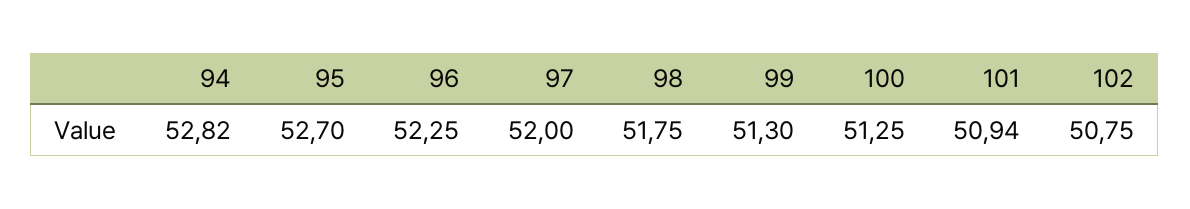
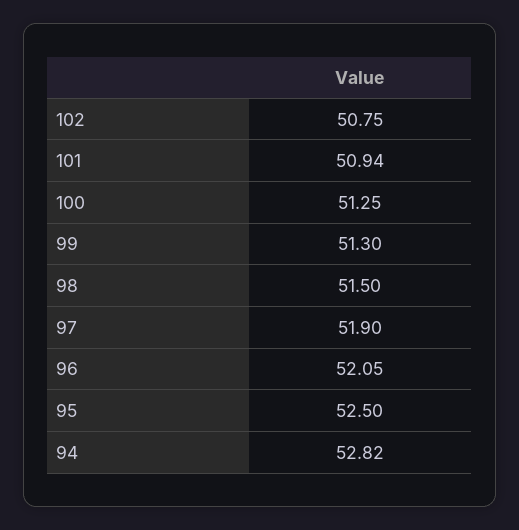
  {
    "94": 52.82,
-   "95": 52.7,
+   "95": 52.5,
-   "96": 52.25,
+   "96": 52.05,
-   "97": 52,
+   "97": 51.9,
-   "98": 51.75,
+   "98": 51.5,
    "99": 51.3,
    "100": 51.25,
    "101": 50.94,
    "102": 50.75
  }

